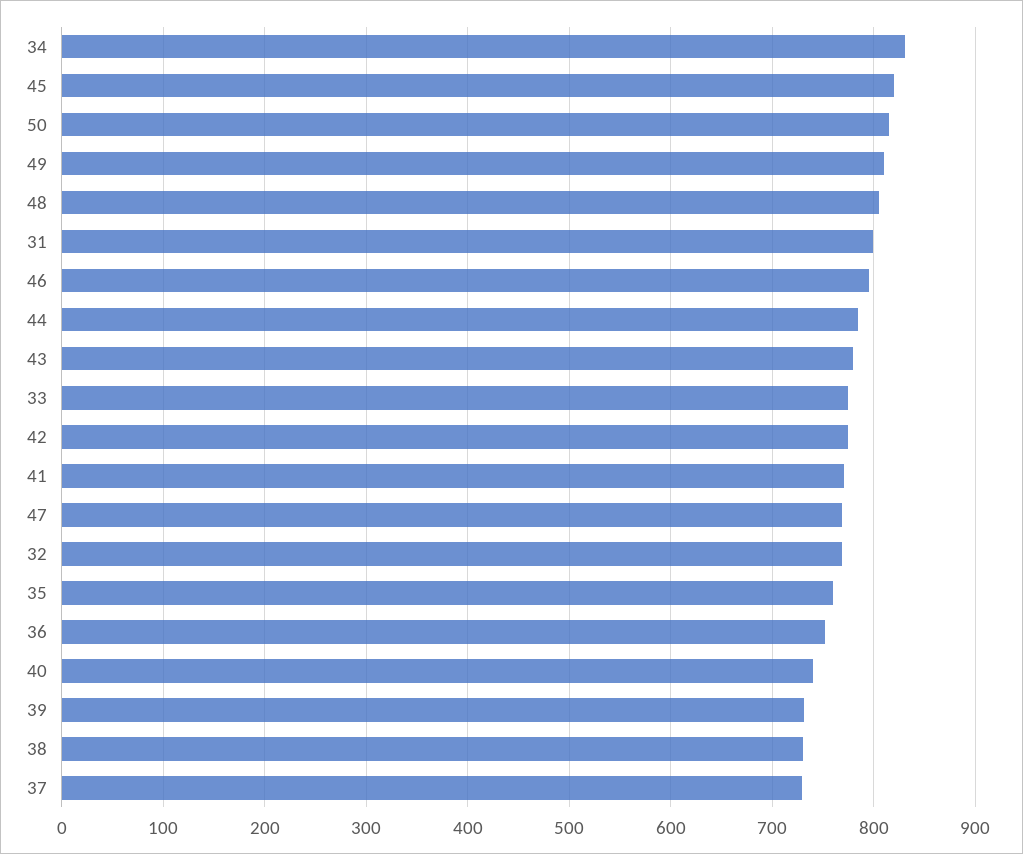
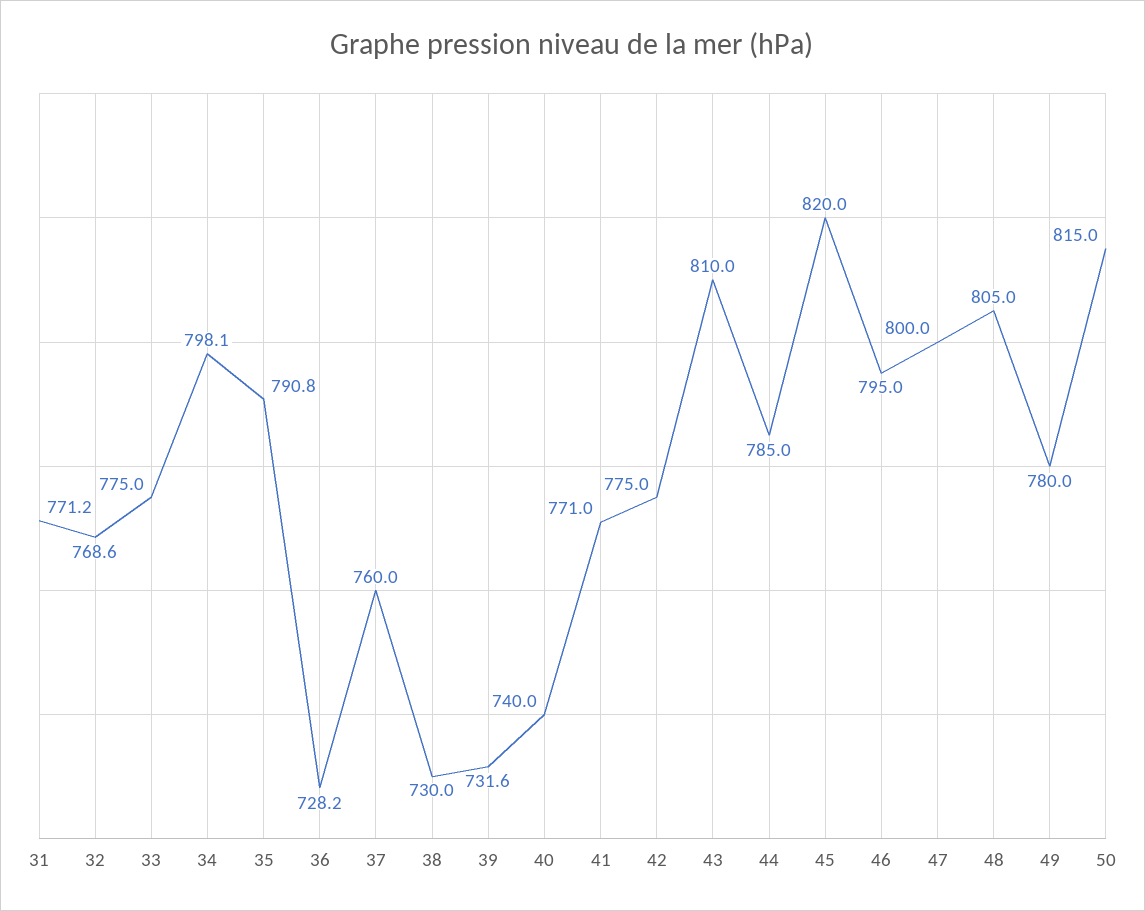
  {
-   "34": 830,
+   "34": 798.1,
    "45": 820,
    "50": 815,
-   "49": 810,
+   "49": 780,
    "48": 805,
-   "31": 800,
+   "31": 771.2,
    "46": 795,
    "44": 785,
-   "43": 780,
+   "43": 810,
    "33": 775,
    "42": 775,
    "41": 771,
-   "47": 770,
+   "47": 800,
    "32": 768.6,
-   "35": 760,
+   "35": 790.8,
-   "36": 750,
+   "36": 728.2,
    "40": 740,
    "39": 731.6,
    "38": 730,
-   "37": 730
+   "37": 760
  }

